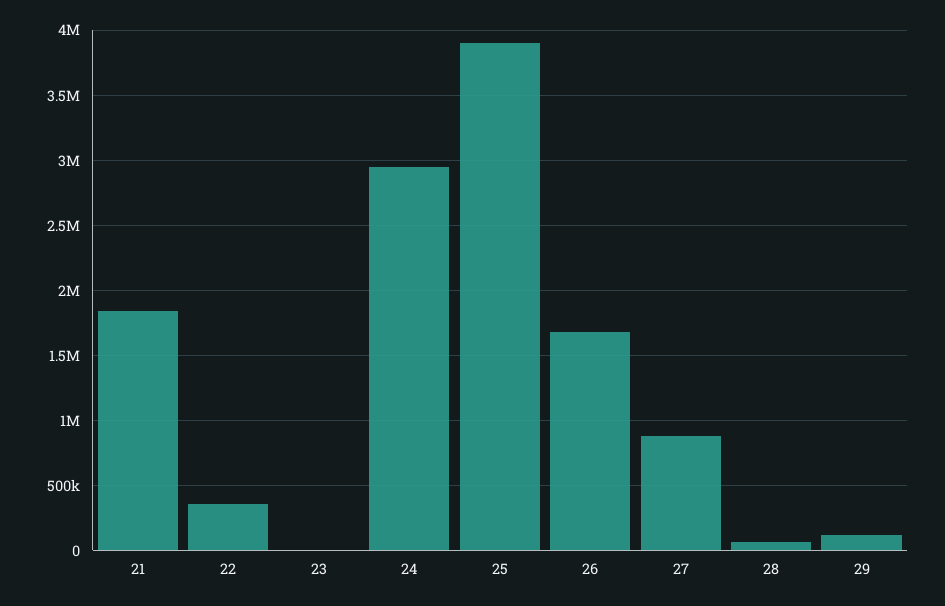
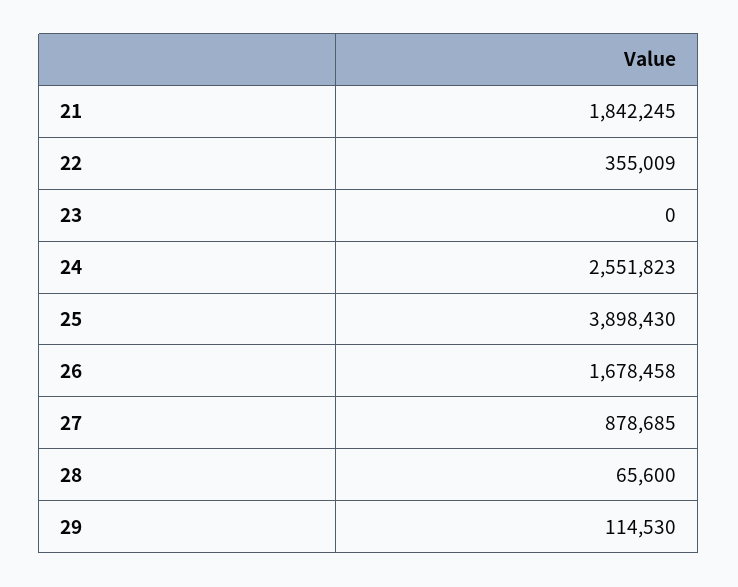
  {
    "21": 1842245,
    "22": 355009,
    "23": 0,
-   "24": 2950000,
+   "24": 2551823,
    "25": 3898430,
    "26": 1678458,
    "27": 878685,
    "28": 65600,
    "29": 114530
  }

